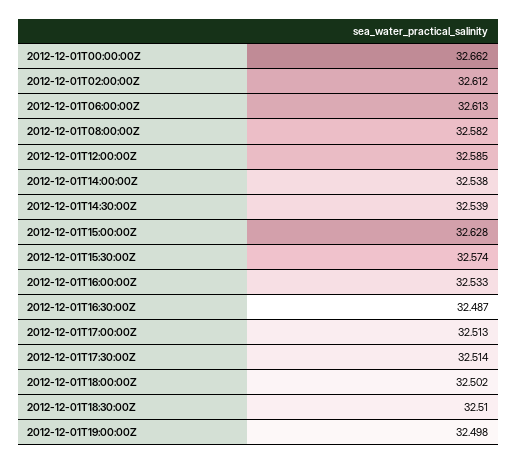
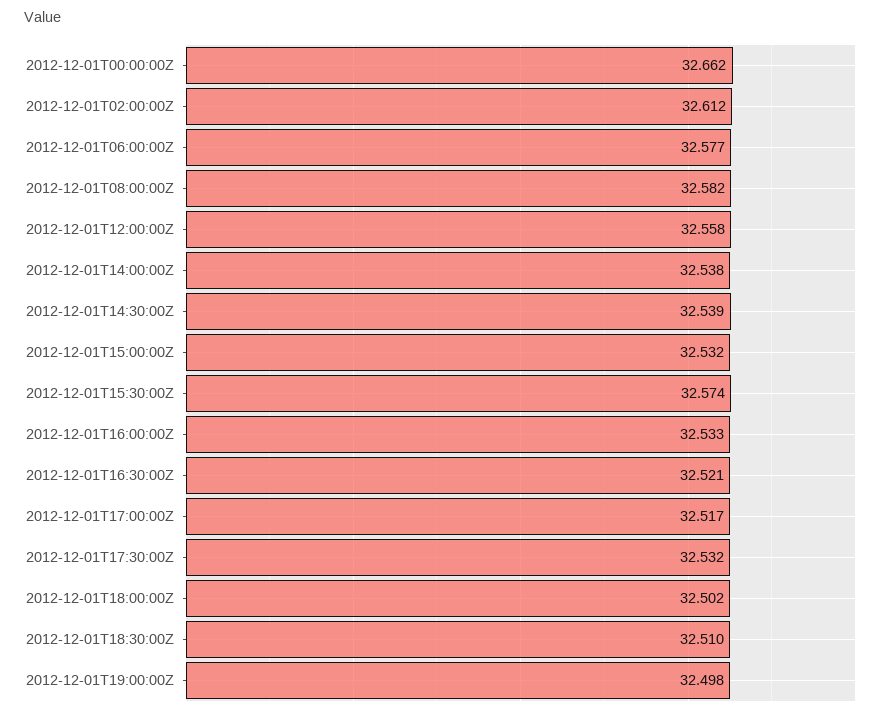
  {
    "2012-12-01T00:00:00Z": 32.662,
    "2012-12-01T02:00:00Z": 32.612,
-   "2012-12-01T06:00:00Z": 32.613,
+   "2012-12-01T06:00:00Z": 32.577,
    "2012-12-01T08:00:00Z": 32.582,
-   "2012-12-01T12:00:00Z": 32.585,
+   "2012-12-01T12:00:00Z": 32.558,
    "2012-12-01T14:00:00Z": 32.538,
    "2012-12-01T14:30:00Z": 32.539,
-   "2012-12-01T15:00:00Z": 32.628,
+   "2012-12-01T15:00:00Z": 32.532,
    "2012-12-01T15:30:00Z": 32.574,
    "2012-12-01T16:00:00Z": 32.533,
-   "2012-12-01T16:30:00Z": 32.487,
+   "2012-12-01T16:30:00Z": 32.521,
-   "2012-12-01T17:00:00Z": 32.513,
+   "2012-12-01T17:00:00Z": 32.517,
-   "2012-12-01T17:30:00Z": 32.514,
+   "2012-12-01T17:30:00Z": 32.532,
    "2012-12-01T18:00:00Z": 32.502,
    "2012-12-01T18:30:00Z": 32.51,
    "2012-12-01T19:00:00Z": 32.498
  }

